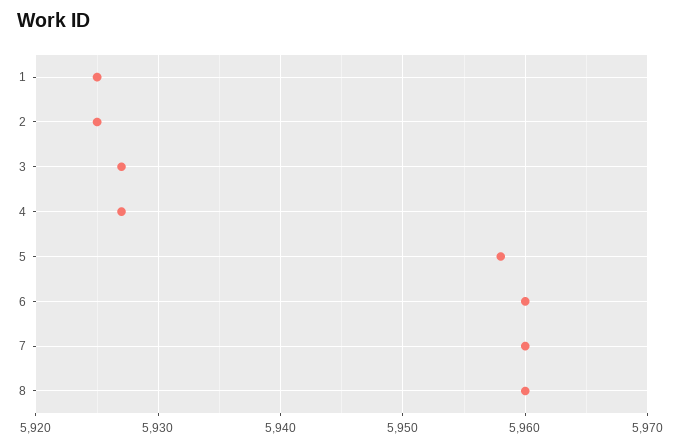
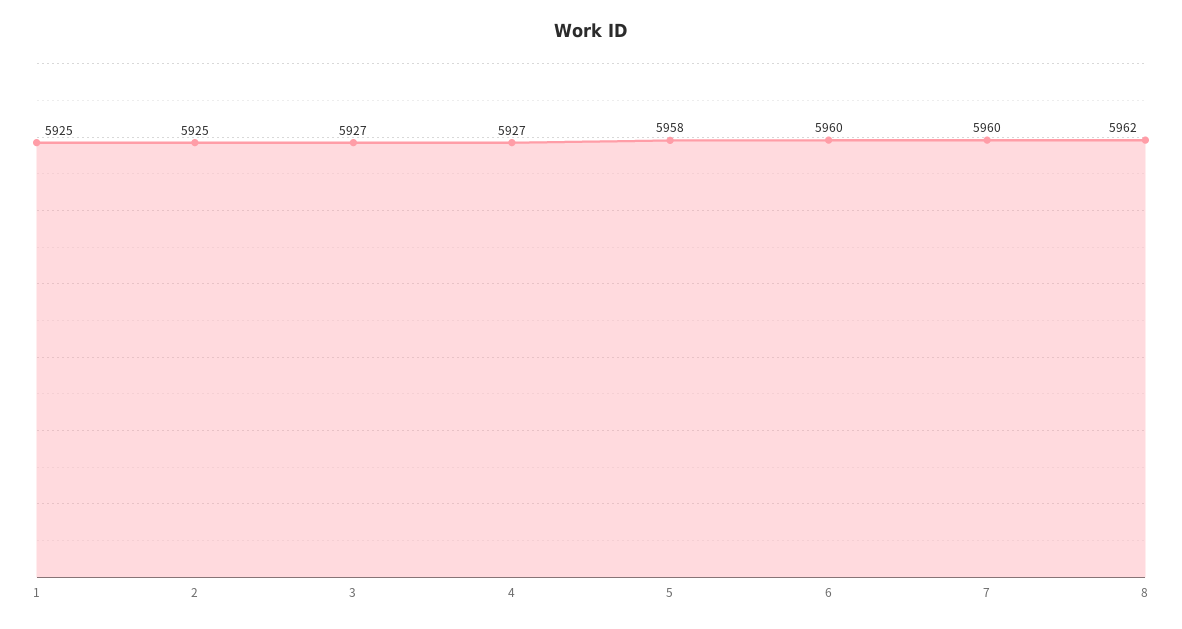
  {
    "1": 5925,
    "2": 5925,
    "3": 5927,
    "4": 5927,
    "5": 5958,
    "6": 5960,
    "7": 5960,
-   "8": 5960
+   "8": 5962
  }

